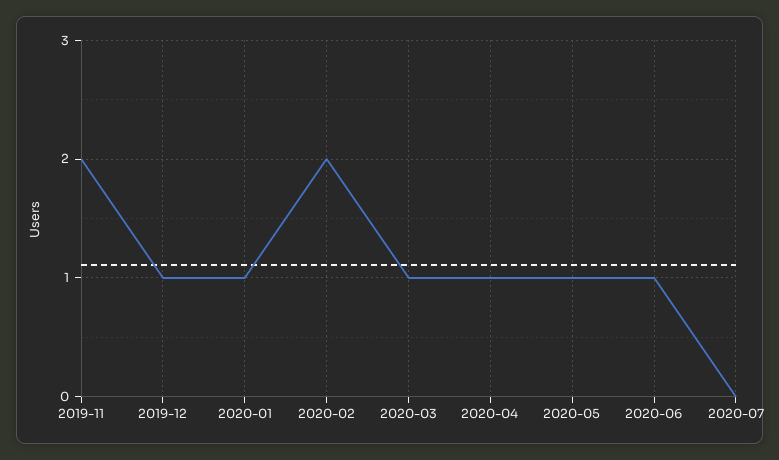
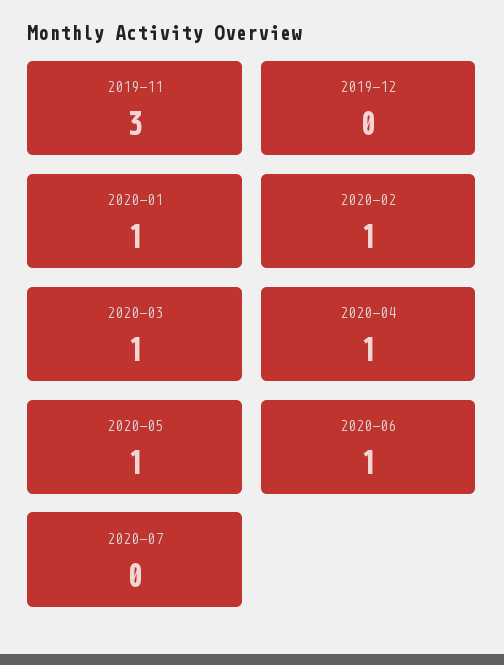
  {
-   "2019-11": 2,
+   "2019-11": 3,
-   "2019-12": 1,
+   "2019-12": 0,
    "2020-01": 1,
-   "2020-02": 2,
+   "2020-02": 1,
    "2020-03": 1,
    "2020-04": 1,
    "2020-05": 1,
    "2020-06": 1,
    "2020-07": 0
  }

